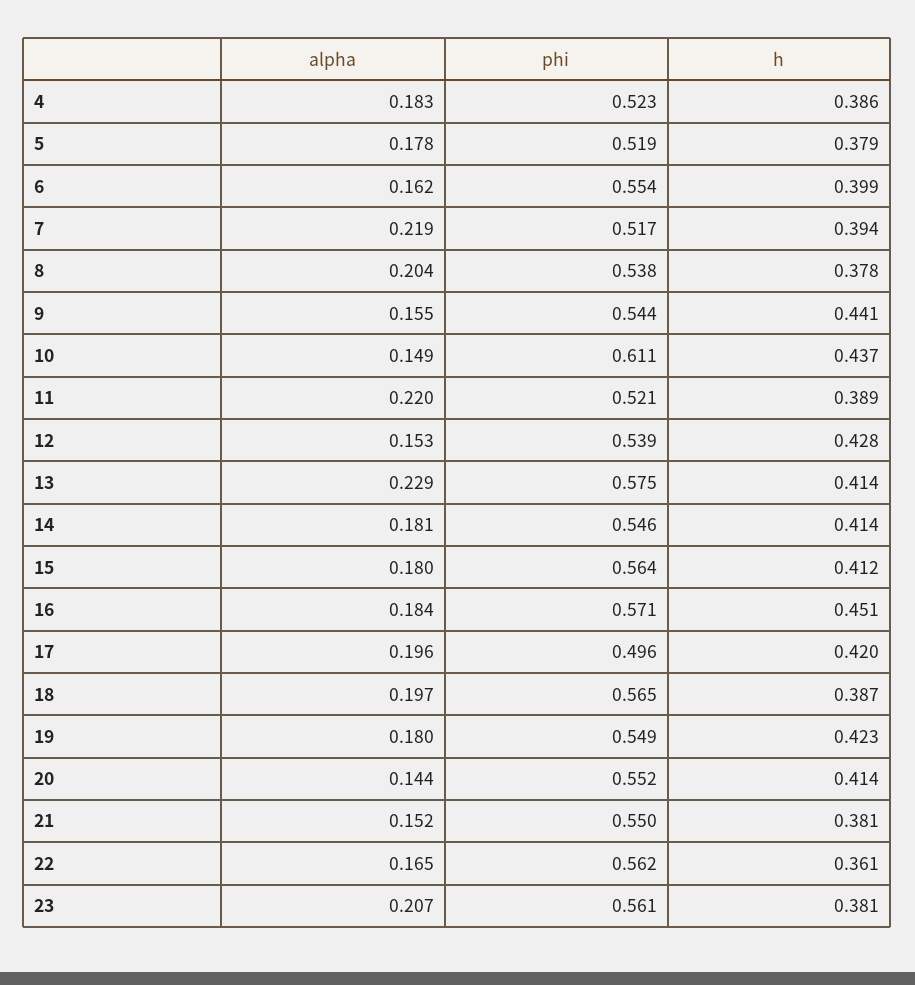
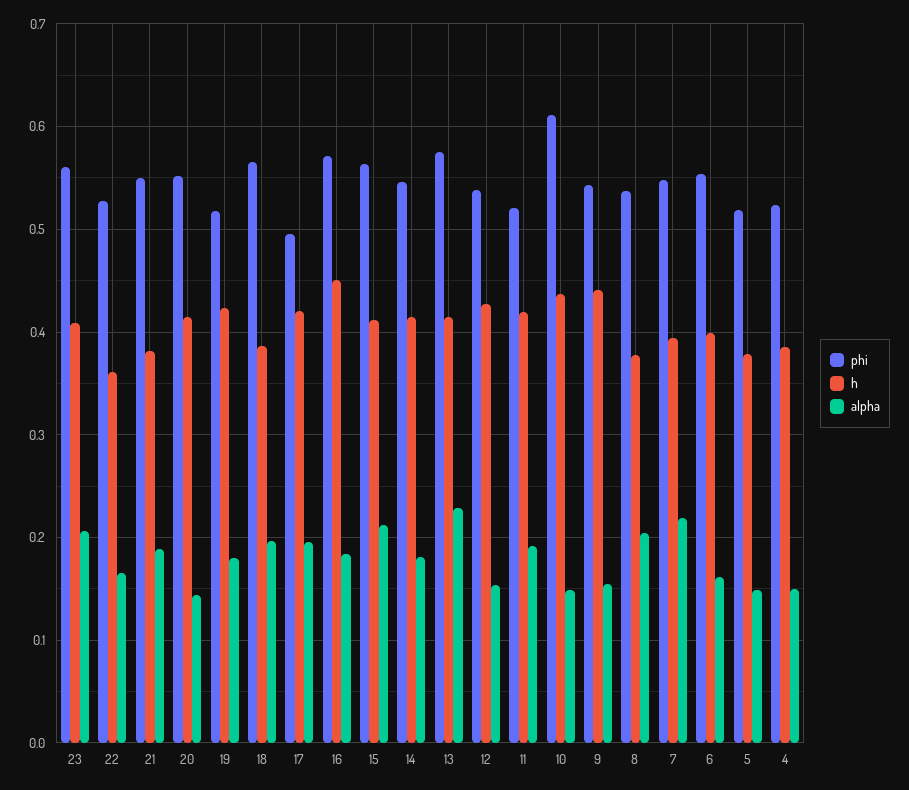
  {
    "alpha": {
-     "4": 0.183,
+     "4": 0.15,
-     "5": 0.178,
+     "5": 0.15,
      "6": 0.162,
      "7": 0.219,
      "8": 0.204,
      "9": 0.155,
      "10": 0.149,
-     "11": 0.22,
+     "11": 0.19,
      "12": 0.153,
      "13": 0.229,
      "14": 0.181,
-     "15": 0.18,
+     "15": 0.21,
      "16": 0.184,
      "17": 0.196,
      "18": 0.197,
      "19": 0.18,
      "20": 0.144,
-     "21": 0.152,
+     "21": 0.19,
      "22": 0.165,
      "23": 0.207
    },
    "phi": {
      "4": 0.523,
      "5": 0.519,
      "6": 0.554,
-     "7": 0.517,
+     "7": 0.55,
      "8": 0.538,
      "9": 0.544,
      "10": 0.611,
      "11": 0.521,
      "12": 0.539,
      "13": 0.575,
      "14": 0.546,
      "15": 0.564,
      "16": 0.571,
      "17": 0.496,
      "18": 0.565,
-     "19": 0.549,
+     "19": 0.52,
      "20": 0.552,
      "21": 0.55,
-     "22": 0.562,
+     "22": 0.53,
      "23": 0.561
    },
    "h": {
      "4": 0.386,
      "5": 0.379,
      "6": 0.399,
      "7": 0.394,
      "8": 0.378,
      "9": 0.441,
      "10": 0.437,
-     "11": 0.389,
+     "11": 0.42,
      "12": 0.428,
      "13": 0.414,
      "14": 0.414,
      "15": 0.412,
      "16": 0.451,
      "17": 0.42,
      "18": 0.387,
      "19": 0.423,
      "20": 0.414,
      "21": 0.381,
      "22": 0.361,
-     "23": 0.381
+     "23": 0.41
    }
  }

